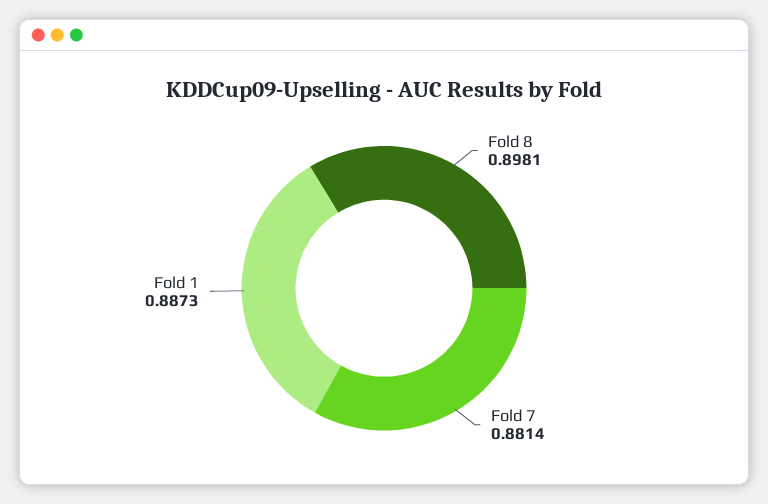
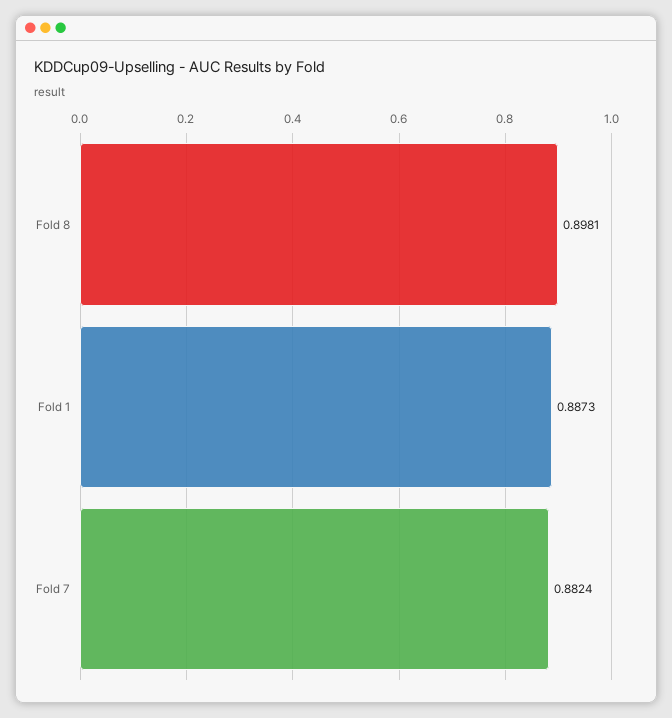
  {
    "Fold 8": 0.8981,
-   "Fold 7": 0.8814,
+   "Fold 7": 0.8824,
    "Fold 1": 0.8873
  }

